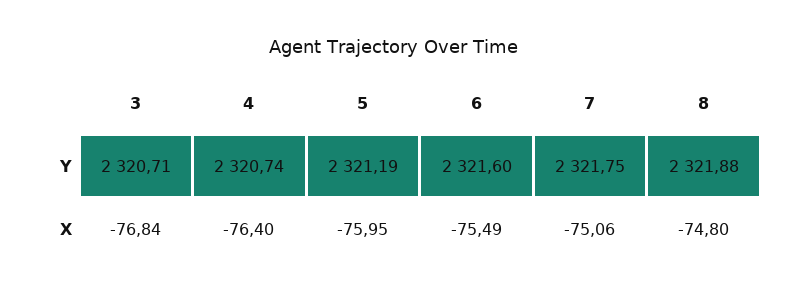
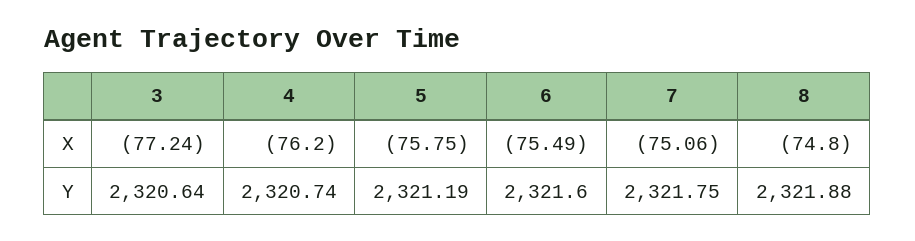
  {
    "3": {
-     "Y": 2320.71,
+     "Y": 2320.64,
-     "X": -76.84
+     "X": -77.24
    },
    "4": {
      "Y": 2320.74,
-     "X": -76.4
+     "X": -76.2
    },
    "5": {
      "Y": 2321.19,
-     "X": -75.95
+     "X": -75.75
    },
    "6": {
      "Y": 2321.6,
      "X": -75.49
    },
    "7": {
      "Y": 2321.75,
      "X": -75.06
    },
    "8": {
      "Y": 2321.88,
      "X": -74.8
    }
  }

